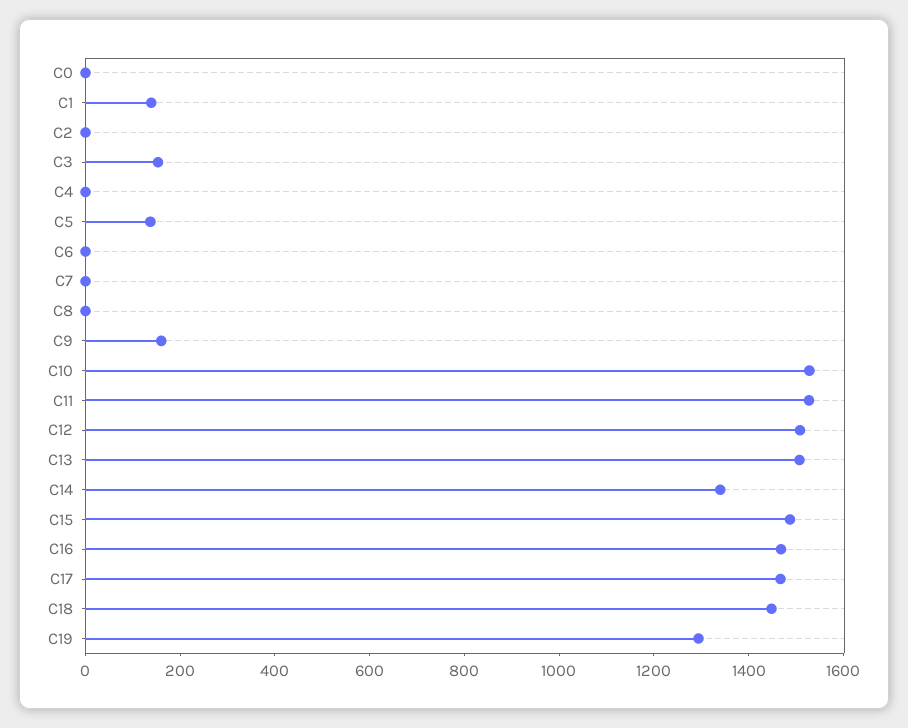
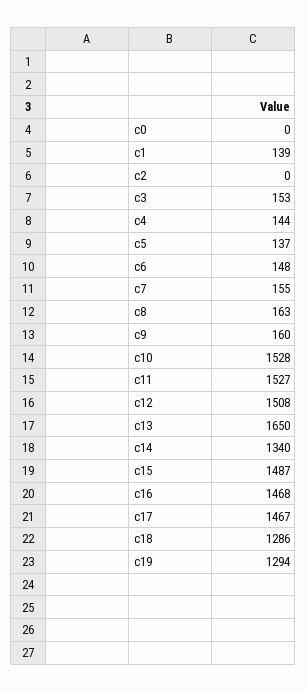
  {
    "C0": 0,
    "C1": 139,
    "C2": 0,
    "C3": 153,
-   "C4": 0,
+   "C4": 144,
    "C5": 137,
-   "C6": 0,
+   "C6": 148,
-   "C7": 0,
+   "C7": 155,
-   "C8": 0,
+   "C8": 163,
    "C9": 160,
    "C10": 1528,
    "C11": 1527,
    "C12": 1508,
-   "C13": 1500,
+   "C13": 1650,
    "C14": 1340,
    "C15": 1487,
    "C16": 1468,
    "C17": 1467,
-   "C18": 1450,
+   "C18": 1286,
    "C19": 1294
  }

